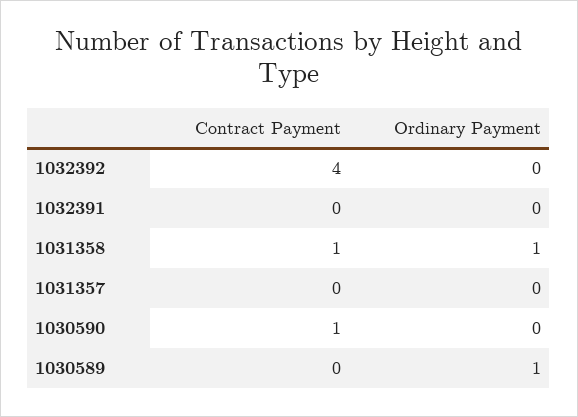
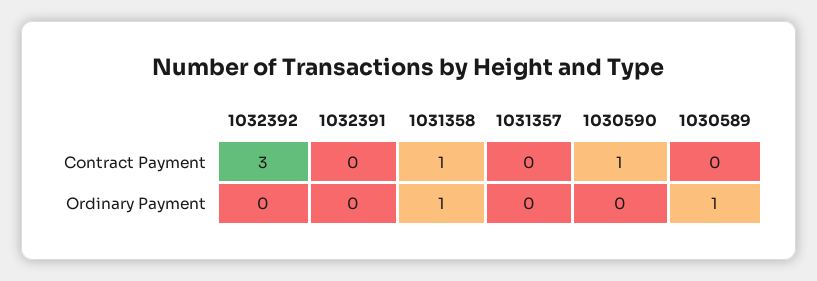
  {
    "Contract Payment": {
-     "1032392": 4,
+     "1032392": 3,
      "1032391": 0,
      "1031358": 1,
      "1031357": 0,
      "1030590": 1,
      "1030589": 0
    },
    "Ordinary Payment": {
      "1032392": 0,
      "1032391": 0,
      "1031358": 1,
      "1031357": 0,
      "1030590": 0,
      "1030589": 1
    }
  }

